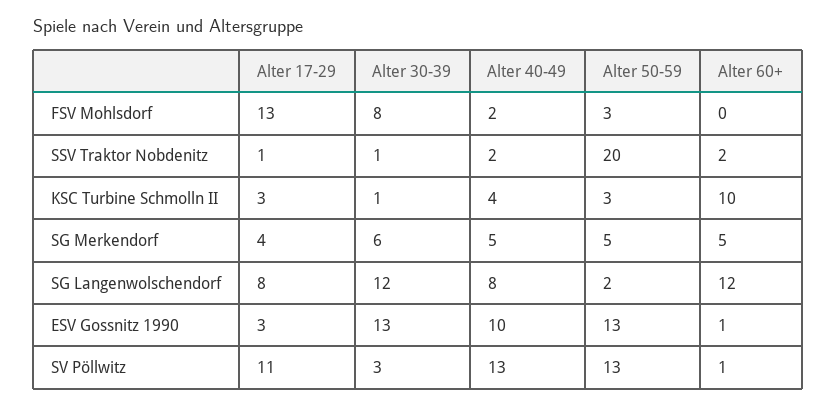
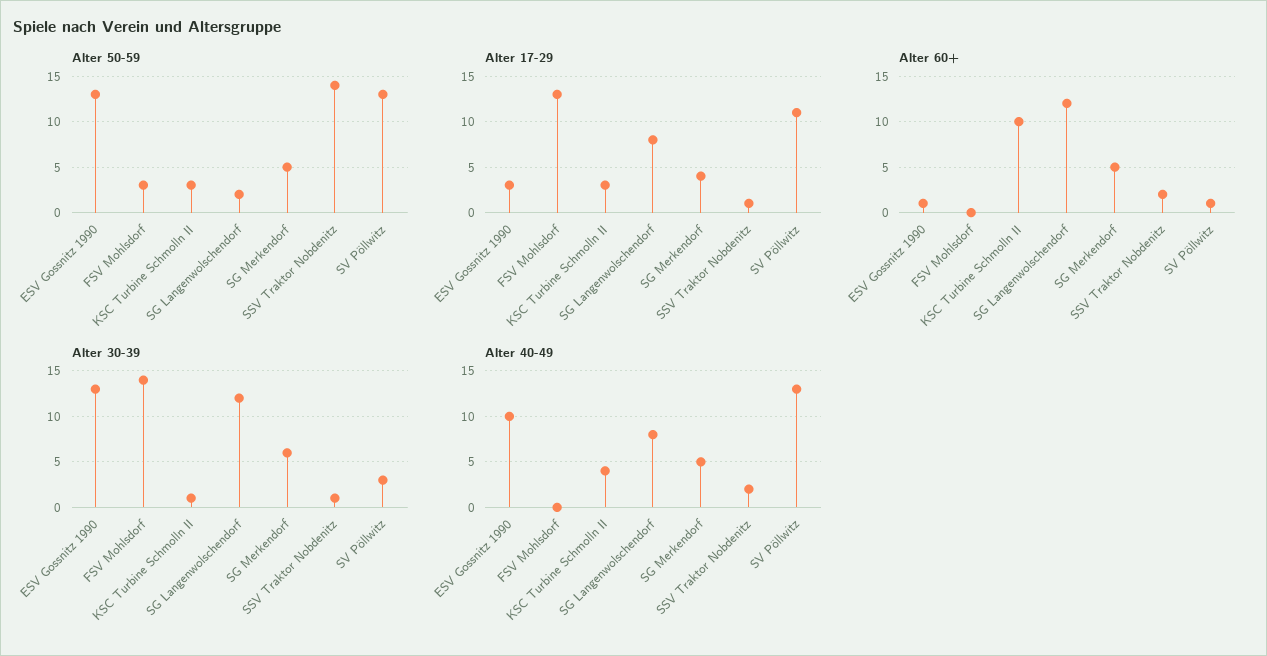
  {
    "Alter 17-29": {
      "FSV Mohlsdorf": 13,
      "SSV Traktor Nobdenitz": 1,
      "KSC Turbine Schmolln II": 3,
      "SG Merkendorf": 4,
      "SG Langenwolschendorf": 8,
      "ESV Gossnitz 1990": 3,
      "SV Pöllwitz": 11
    },
    "Alter 30-39": {
-     "FSV Mohlsdorf": 8,
+     "FSV Mohlsdorf": 14,
      "SSV Traktor Nobdenitz": 1,
      "KSC Turbine Schmolln II": 1,
      "SG Merkendorf": 6,
      "SG Langenwolschendorf": 12,
      "ESV Gossnitz 1990": 13,
      "SV Pöllwitz": 3
    },
    "Alter 40-49": {
-     "FSV Mohlsdorf": 2,
+     "FSV Mohlsdorf": 0,
      "SSV Traktor Nobdenitz": 2,
      "KSC Turbine Schmolln II": 4,
      "SG Merkendorf": 5,
      "SG Langenwolschendorf": 8,
      "ESV Gossnitz 1990": 10,
      "SV Pöllwitz": 13
    },
    "Alter 50-59": {
      "FSV Mohlsdorf": 3,
-     "SSV Traktor Nobdenitz": 20,
+     "SSV Traktor Nobdenitz": 14,
      "KSC Turbine Schmolln II": 3,
      "SG Merkendorf": 5,
      "SG Langenwolschendorf": 2,
      "ESV Gossnitz 1990": 13,
      "SV Pöllwitz": 13
    },
    "Alter 60+": {
      "FSV Mohlsdorf": 0,
      "SSV Traktor Nobdenitz": 2,
      "KSC Turbine Schmolln II": 10,
      "SG Merkendorf": 5,
      "SG Langenwolschendorf": 12,
      "ESV Gossnitz 1990": 1,
      "SV Pöllwitz": 1
    }
  }

